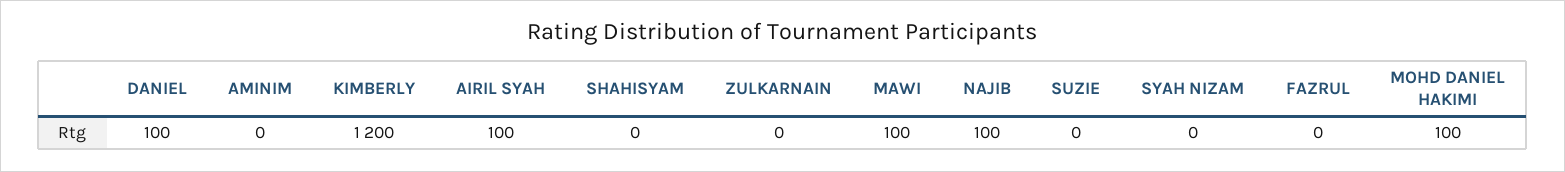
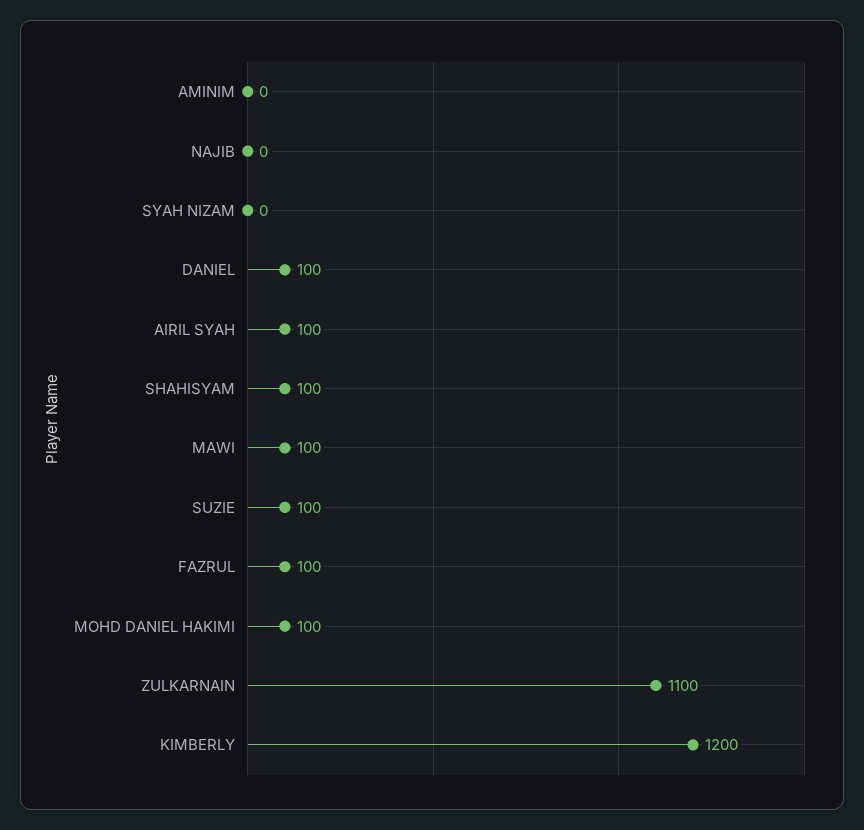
  {
    "DANIEL": 100,
    "AMINIM": 0,
    "KIMBERLY": 1200,
    "AIRIL SYAH": 100,
-   "SHAHISYAM": 0,
+   "SHAHISYAM": 100,
-   "ZULKARNAIN": 0,
+   "ZULKARNAIN": 1100,
    "MAWI": 100,
-   "NAJIB": 100,
+   "NAJIB": 0,
-   "SUZIE": 0,
+   "SUZIE": 100,
    "SYAH NIZAM": 0,
-   "FAZRUL": 0,
+   "FAZRUL": 100,
    "MOHD DANIEL HAKIMI": 100
  }

